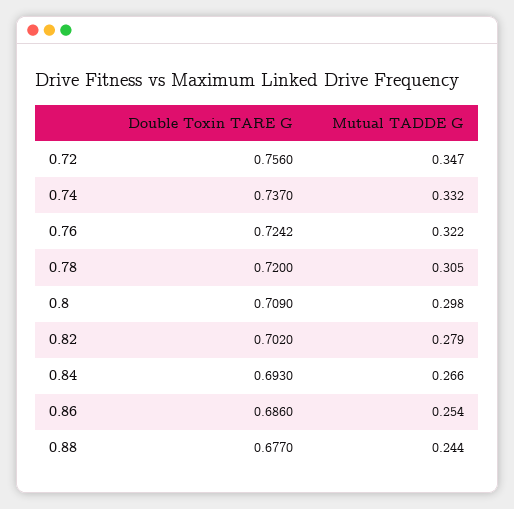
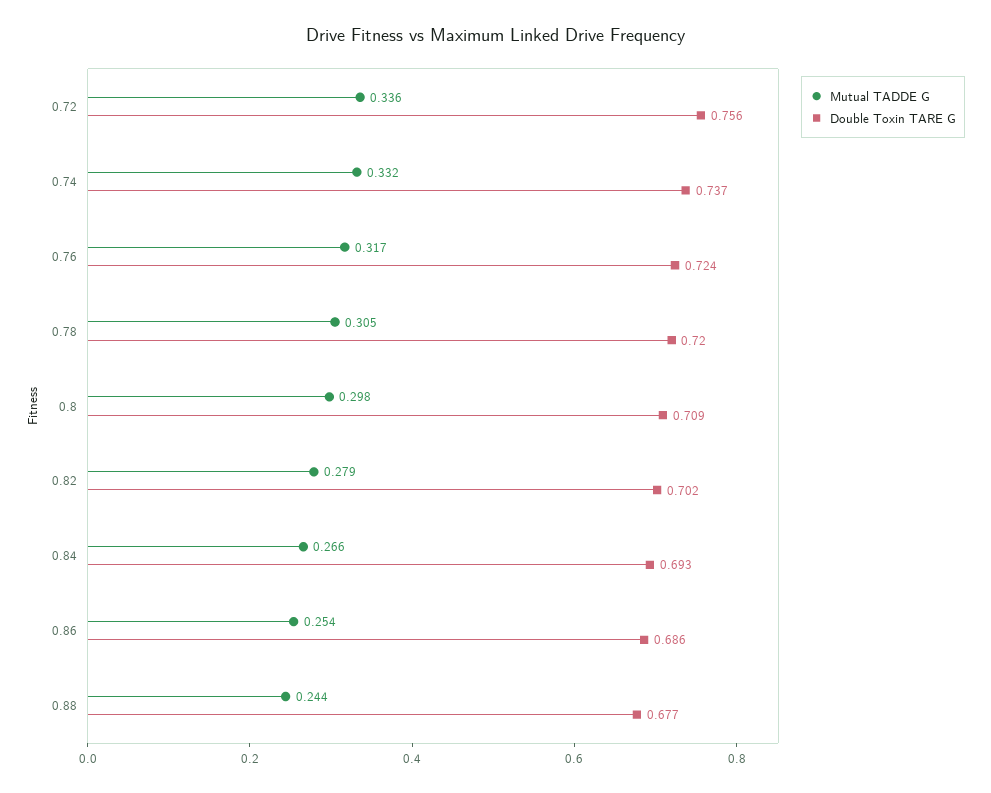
  {
    "Double Toxin TARE G": {
      "0.72": 0.756,
      "0.74": 0.737,
      "0.76": 0.7242,
      "0.78": 0.72,
      "0.8": 0.709,
      "0.82": 0.702,
      "0.84": 0.693,
      "0.86": 0.686,
      "0.88": 0.677
    },
    "Mutual TADDE G": {
-     "0.72": 0.347,
+     "0.72": 0.336,
      "0.74": 0.332,
-     "0.76": 0.322,
+     "0.76": 0.317,
      "0.78": 0.305,
      "0.8": 0.298,
      "0.82": 0.279,
      "0.84": 0.266,
      "0.86": 0.254,
      "0.88": 0.244
    }
  }

